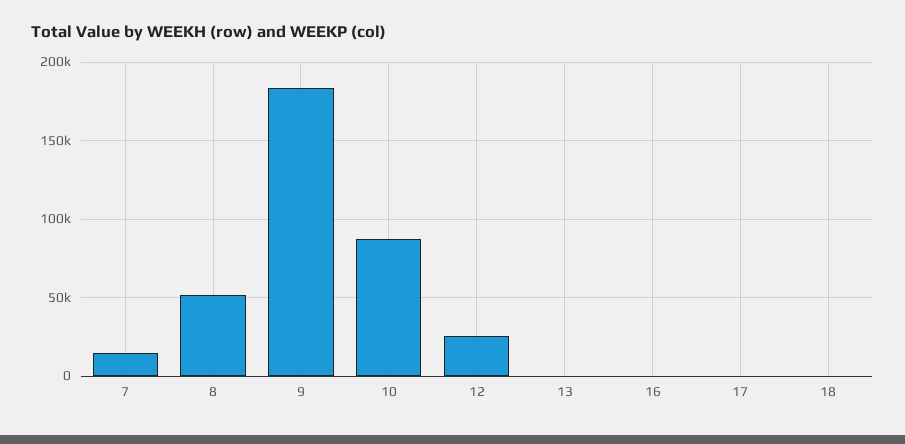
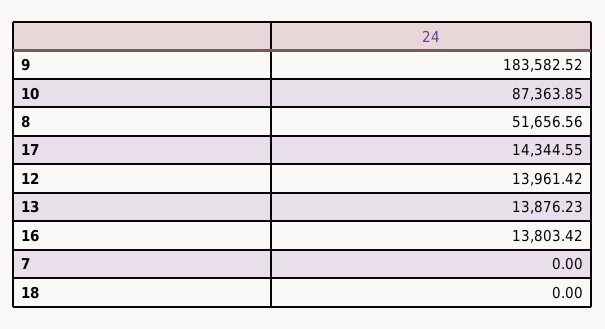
  {
-   "7": 15000,
+   "7": 0,
    "8": 51656.56,
    "9": 183582.52,
    "10": 87363.85,
-   "12": 25000,
+   "12": 13961.42,
-   "13": 0,
+   "13": 13876.23,
-   "16": 0,
+   "16": 13803.42,
-   "17": 0,
+   "17": 14344.55,
    "18": 0
  }

